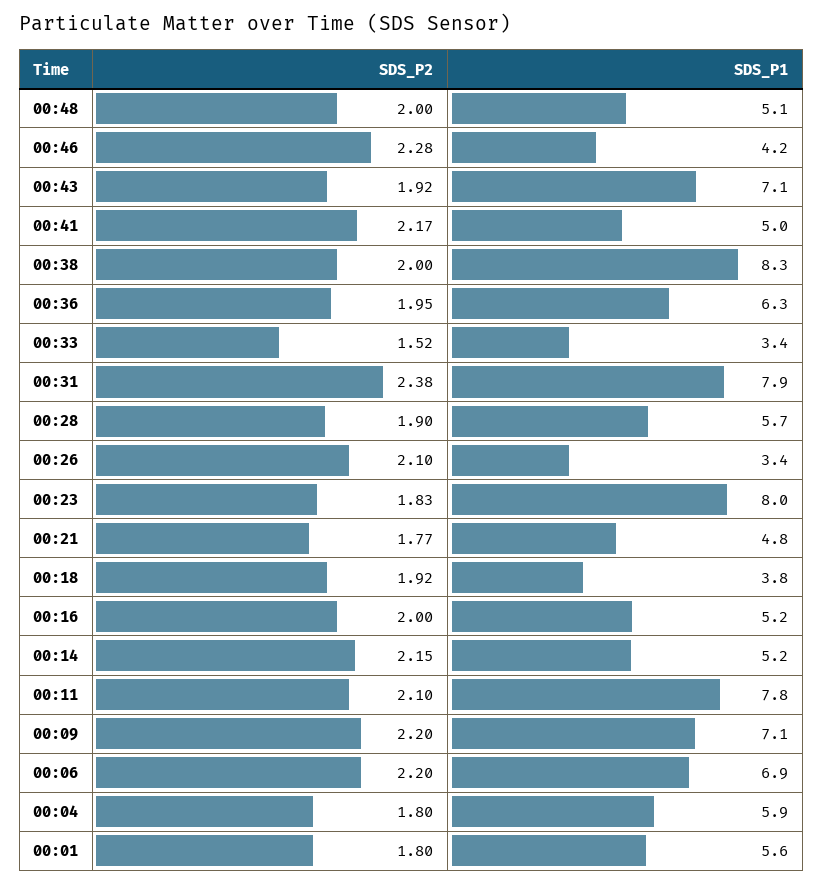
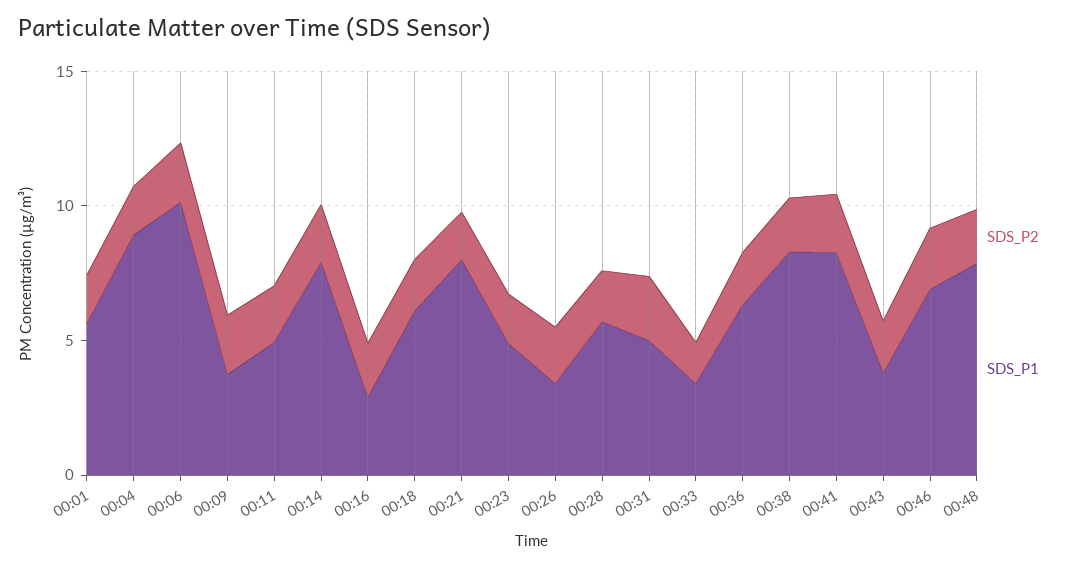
  {
    "SDS_P2": {
      "00:48": 2,
      "00:46": 2.28,
      "00:43": 1.92,
      "00:41": 2.17,
      "00:38": 2,
      "00:36": 1.95,
      "00:33": 1.52,
      "00:31": 2.38,
      "00:28": 1.9,
      "00:26": 2.1,
      "00:23": 1.83,
      "00:21": 1.77,
      "00:18": 1.92,
      "00:16": 2,
      "00:14": 2.15,
      "00:11": 2.1,
      "00:09": 2.2,
      "00:06": 2.2,
      "00:04": 1.8,
      "00:01": 1.8
    },
    "SDS_P1": {
-     "00:48": 5.1,
+     "00:48": 8,
-     "00:46": 4.2,
+     "00:46": 7,
-     "00:43": 7.1,
+     "00:43": 4,
-     "00:41": 5,
+     "00:41": 8,
      "00:38": 8.3,
      "00:36": 6.3,
      "00:33": 3.4,
-     "00:31": 7.9,
+     "00:31": 5,
      "00:28": 5.7,
      "00:26": 3.4,
-     "00:23": 8,
+     "00:23": 5,
-     "00:21": 4.8,
+     "00:21": 8,
-     "00:18": 3.8,
+     "00:18": 6,
-     "00:16": 5.2,
+     "00:16": 3,
-     "00:14": 5.2,
+     "00:14": 8,
-     "00:11": 7.8,
+     "00:11": 5,
-     "00:09": 7.1,
+     "00:09": 4,
-     "00:06": 6.9,
+     "00:06": 10,
-     "00:04": 5.9,
+     "00:04": 9,
      "00:01": 5.6
    }
  }

